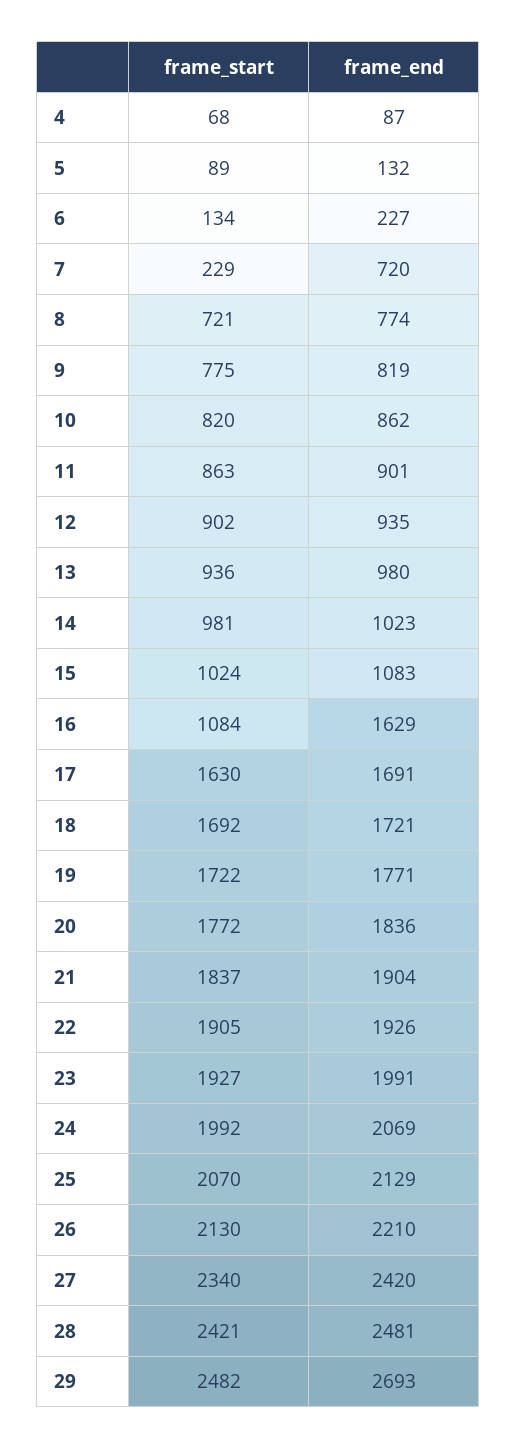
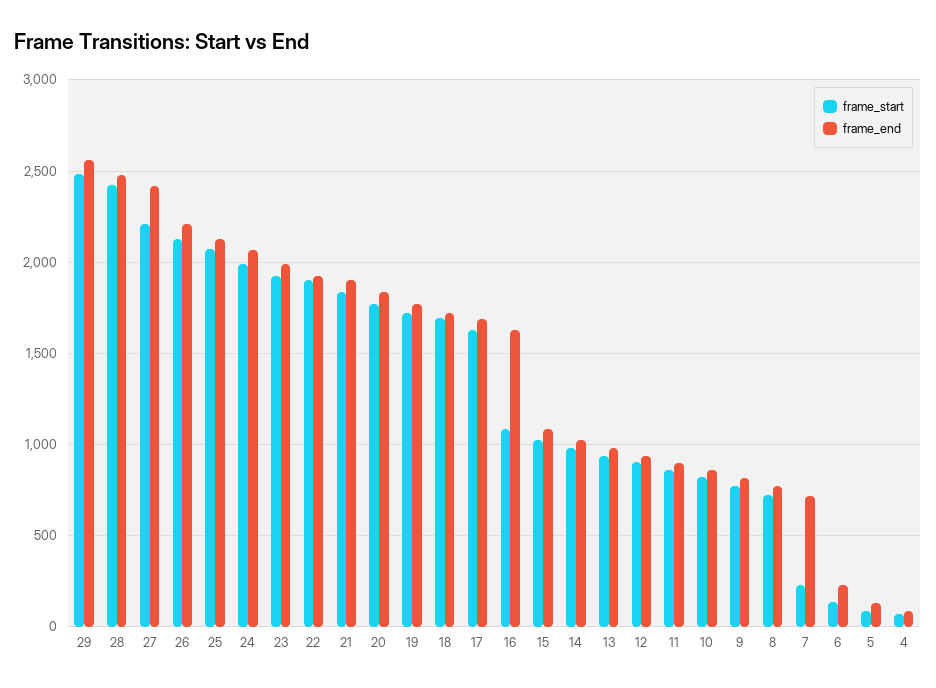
  {
    "frame_start": {
      "4": 68,
      "5": 89,
      "6": 134,
      "7": 229,
      "8": 721,
      "9": 775,
      "10": 820,
      "11": 863,
      "12": 902,
      "13": 936,
      "14": 981,
      "15": 1024,
      "16": 1084,
      "17": 1630,
      "18": 1692,
      "19": 1722,
      "20": 1772,
      "21": 1837,
      "22": 1905,
      "23": 1927,
      "24": 1992,
      "25": 2070,
      "26": 2130,
-     "27": 2340,
+     "27": 2200,
      "28": 2421,
      "29": 2482
    },
    "frame_end": {
      "4": 87,
      "5": 132,
      "6": 227,
      "7": 720,
      "8": 774,
      "9": 819,
      "10": 862,
      "11": 901,
      "12": 935,
      "13": 980,
      "14": 1023,
      "15": 1083,
      "16": 1629,
      "17": 1691,
      "18": 1721,
      "19": 1771,
      "20": 1836,
      "21": 1904,
      "22": 1926,
      "23": 1991,
      "24": 2069,
      "25": 2129,
      "26": 2210,
      "27": 2420,
      "28": 2481,
-     "29": 2693
+     "29": 2550
    }
  }

